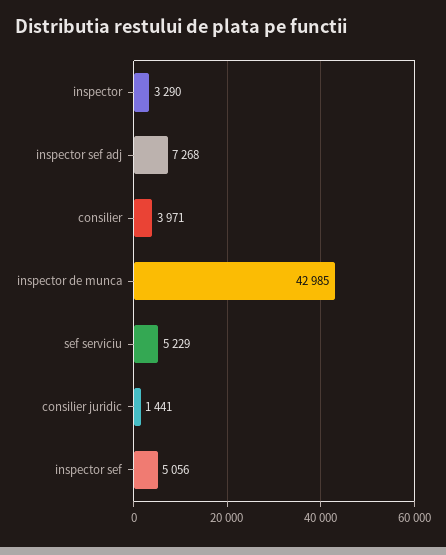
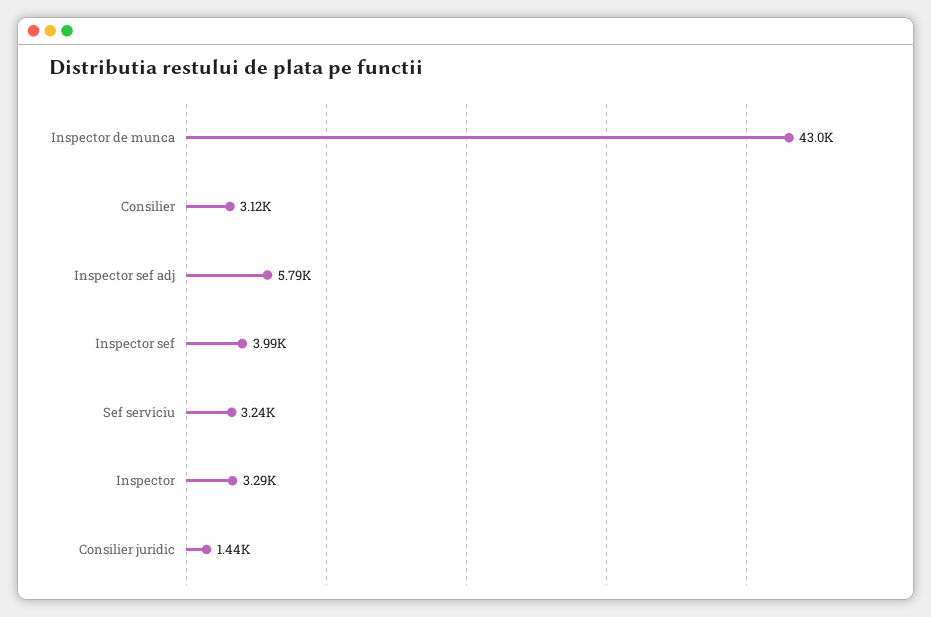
  {
    "inspector": 3290,
-   "inspector sef adj": 7268,
+   "inspector sef adj": 5790,
-   "consilier": 3971,
+   "consilier": 3120,
    "inspector de munca": 42985,
-   "sef serviciu": 5229,
+   "sef serviciu": 3240,
    "consilier juridic": 1441,
-   "inspector sef": 5056
+   "inspector sef": 3990
  }

